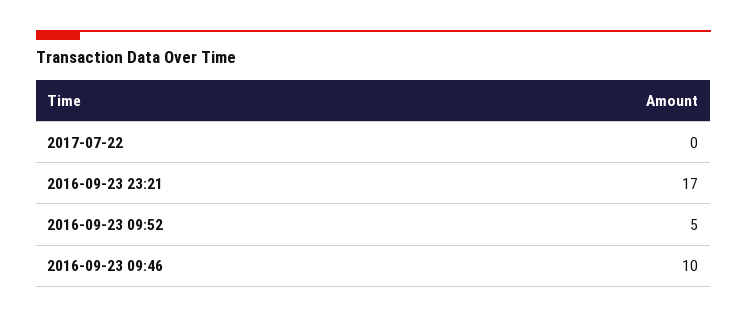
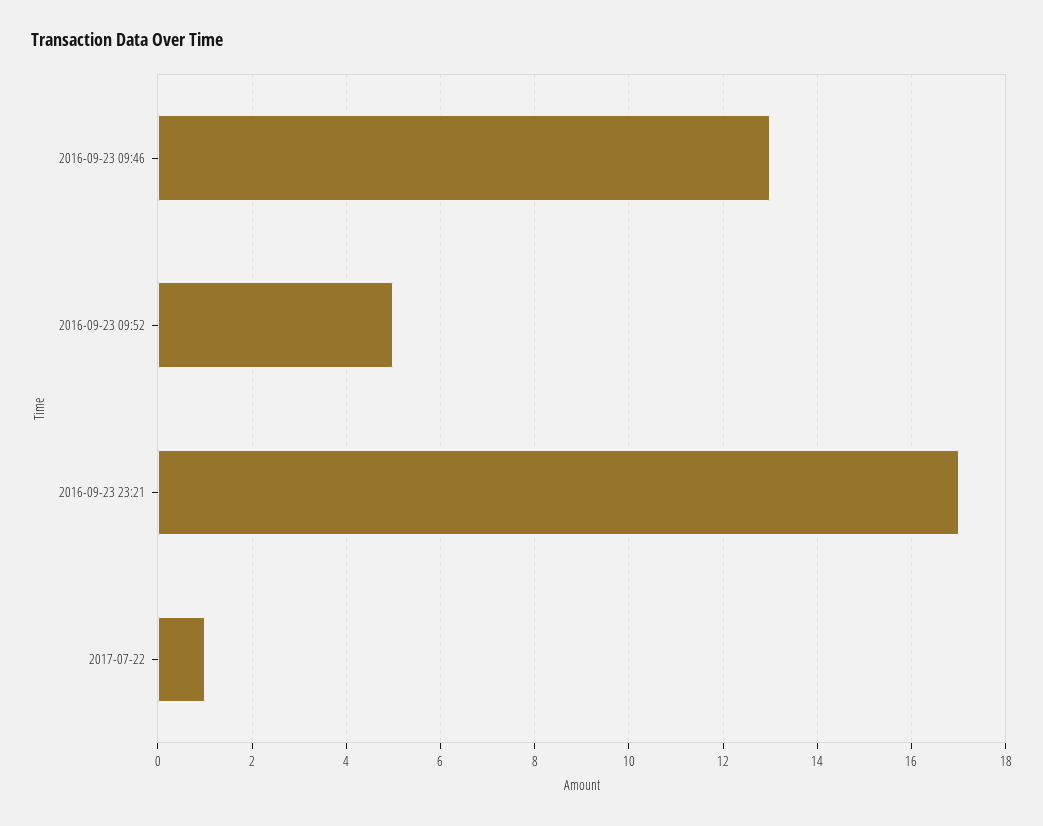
  {
-   "2017-07-22": 0,
+   "2017-07-22": 1,
    "2016-09-23 23:21": 17,
    "2016-09-23 09:52": 5,
-   "2016-09-23 09:46": 10
+   "2016-09-23 09:46": 13
  }

